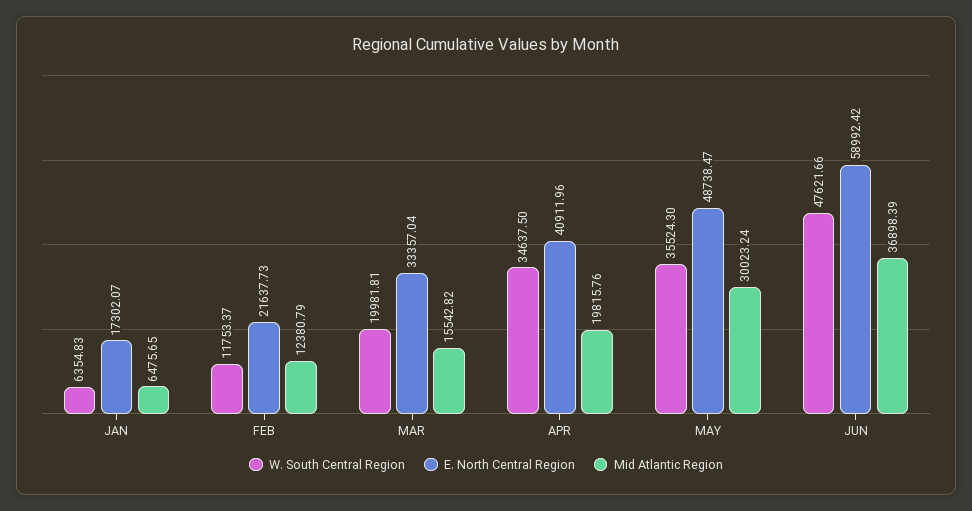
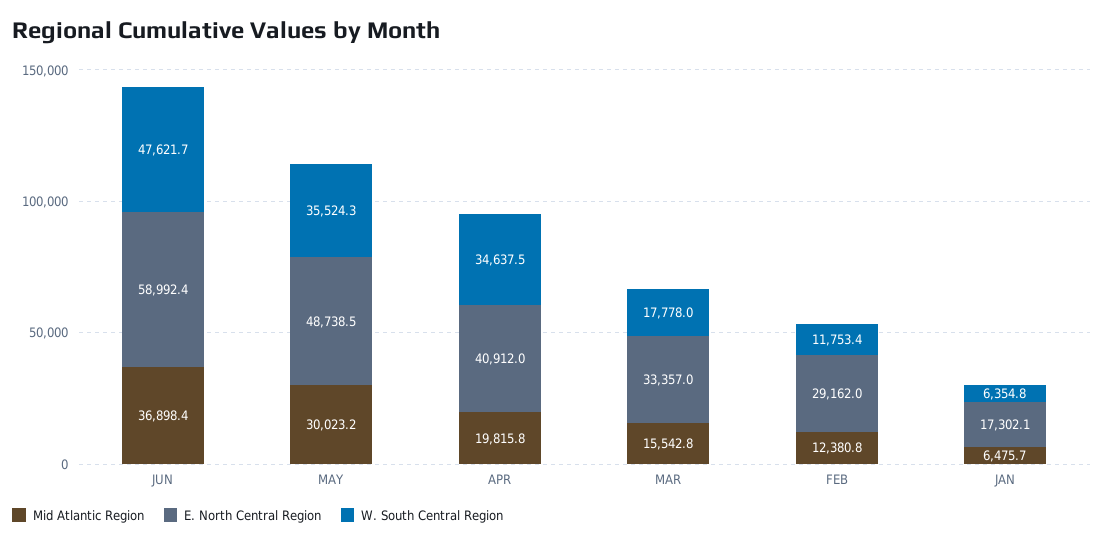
  {
    "W. South Central Region": {
      "JAN": 6354.83,
      "FEB": 11753.37,
-     "MAR": 19981.81,
+     "MAR": 17778,
      "APR": 34637.5,
      "MAY": 35524.3,
      "JUN": 47621.66
    },
    "E. North Central Region": {
      "JAN": 17302.07,
-     "FEB": 21637.73,
+     "FEB": 29162,
      "MAR": 33357.04,
      "APR": 40911.96,
      "MAY": 48738.47,
      "JUN": 58992.42
    },
    "Mid Atlantic Region": {
      "JAN": 6475.65,
      "FEB": 12380.79,
      "MAR": 15542.82,
      "APR": 19815.76,
      "MAY": 30023.24,
      "JUN": 36898.39
    }
  }

